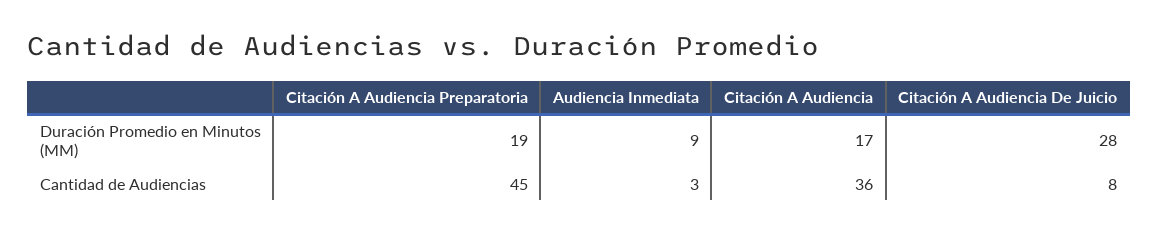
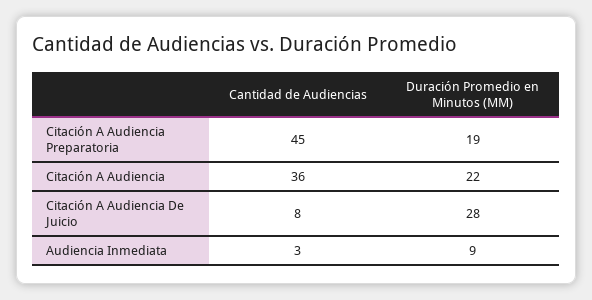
  {
    "Citación A Audiencia Preparatoria": {
      "Duración Promedio en Minutos (MM)": 19,
      "Cantidad de Audiencias": 45
    },
    "Audiencia Inmediata": {
      "Duración Promedio en Minutos (MM)": 9,
      "Cantidad de Audiencias": 3
    },
    "Citación A Audiencia": {
-     "Duración Promedio en Minutos (MM)": 17,
+     "Duración Promedio en Minutos (MM)": 22,
      "Cantidad de Audiencias": 36
    },
    "Citación A Audiencia De Juicio": {
      "Duración Promedio en Minutos (MM)": 28,
      "Cantidad de Audiencias": 8
    }
  }

